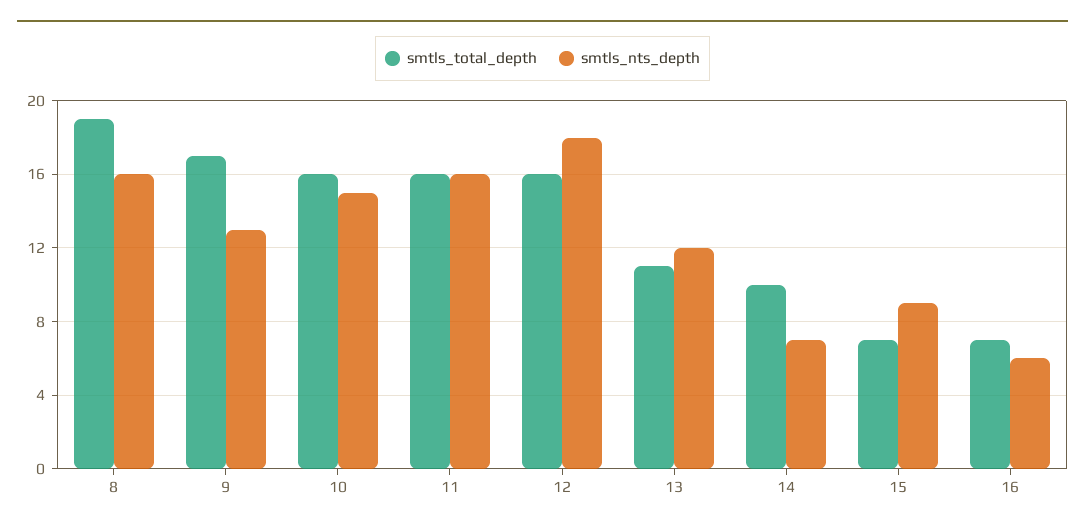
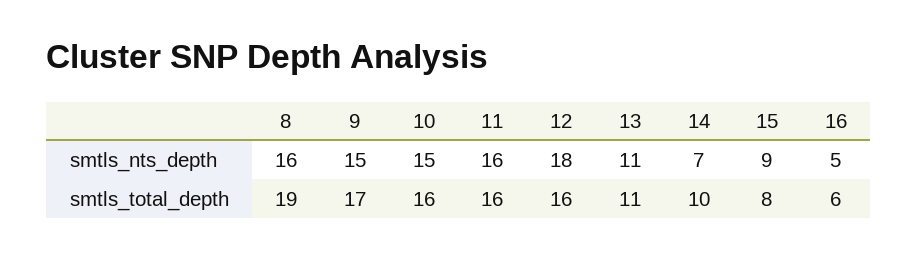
  {
    "smtls_total_depth": {
      "8": 19,
      "9": 17,
      "10": 16,
      "11": 16,
      "12": 16,
      "13": 11,
      "14": 10,
-     "15": 7,
+     "15": 8,
-     "16": 7
+     "16": 6
    },
    "smtls_nts_depth": {
      "8": 16,
-     "9": 13,
+     "9": 15,
      "10": 15,
      "11": 16,
      "12": 18,
-     "13": 12,
+     "13": 11,
      "14": 7,
      "15": 9,
-     "16": 6
+     "16": 5
    }
  }

